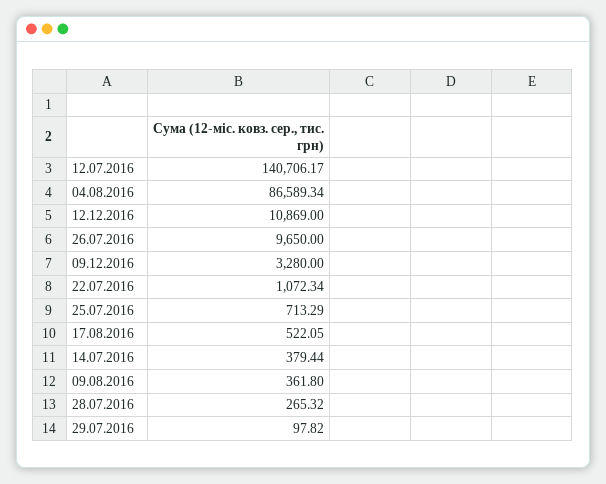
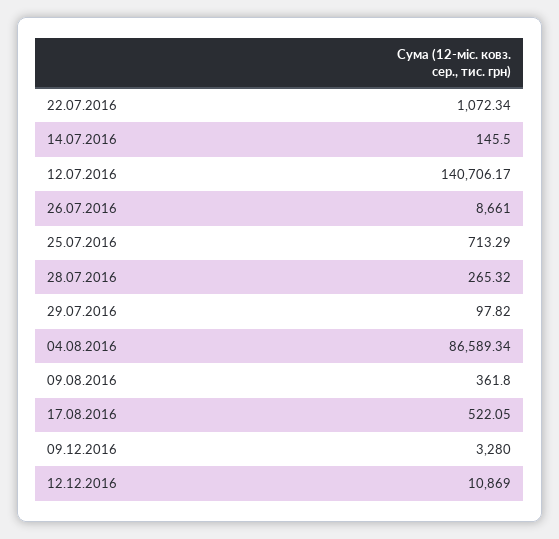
  {
    "12.07.2016": 140706.17,
    "04.08.2016": 86589.34,
    "12.12.2016": 10869,
-   "26.07.2016": 9650,
+   "26.07.2016": 8661,
    "09.12.2016": 3280,
    "22.07.2016": 1072.34,
    "25.07.2016": 713.29,
    "17.08.2016": 522.05,
-   "14.07.2016": 379.44,
+   "14.07.2016": 145.5,
    "09.08.2016": 361.8,
    "28.07.2016": 265.32,
    "29.07.2016": 97.82
  }

